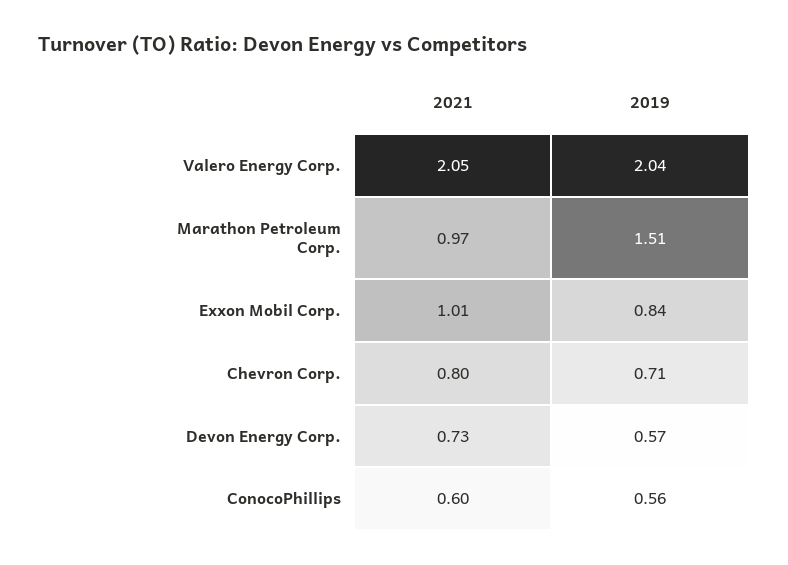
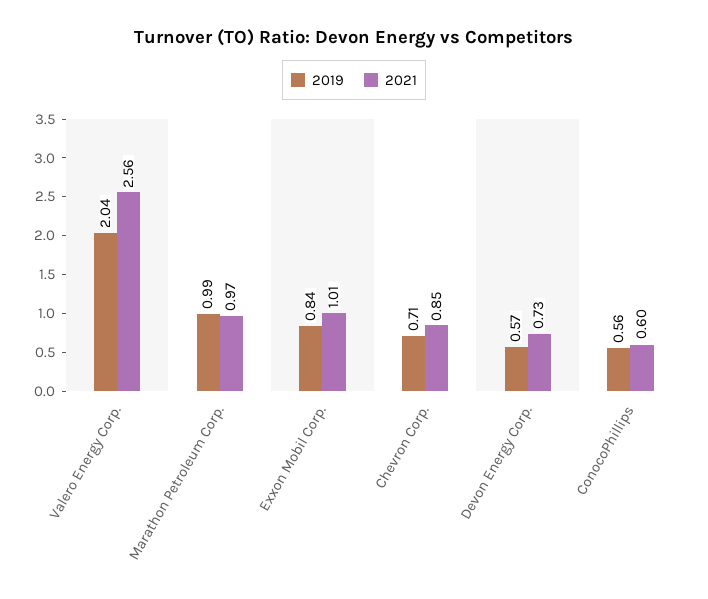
  {
    "2021": {
-     "Valero Energy Corp.": 2.05,
+     "Valero Energy Corp.": 2.56,
      "Marathon Petroleum Corp.": 0.97,
      "Exxon Mobil Corp.": 1.01,
-     "Chevron Corp.": 0.8,
+     "Chevron Corp.": 0.85,
      "Devon Energy Corp.": 0.73,
      "ConocoPhillips": 0.6
    },
    "2019": {
      "Valero Energy Corp.": 2.04,
-     "Marathon Petroleum Corp.": 1.51,
+     "Marathon Petroleum Corp.": 0.99,
      "Exxon Mobil Corp.": 0.84,
      "Chevron Corp.": 0.71,
      "Devon Energy Corp.": 0.57,
      "ConocoPhillips": 0.56
    }
  }

